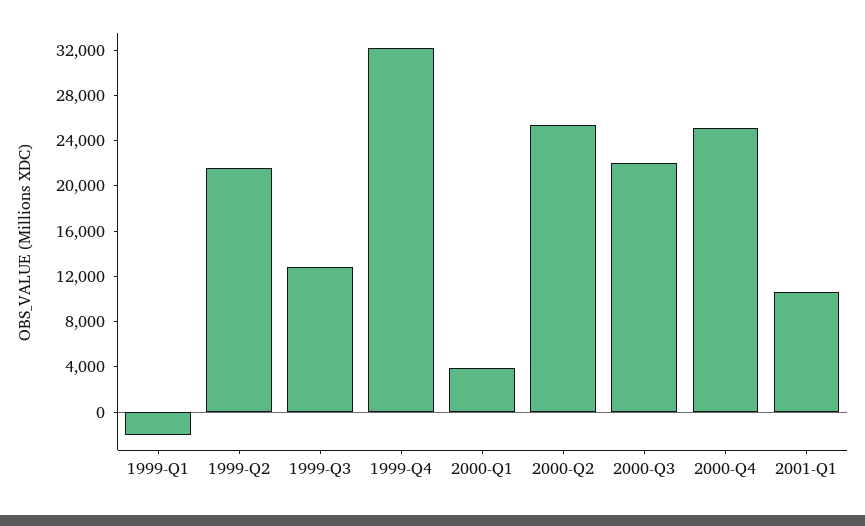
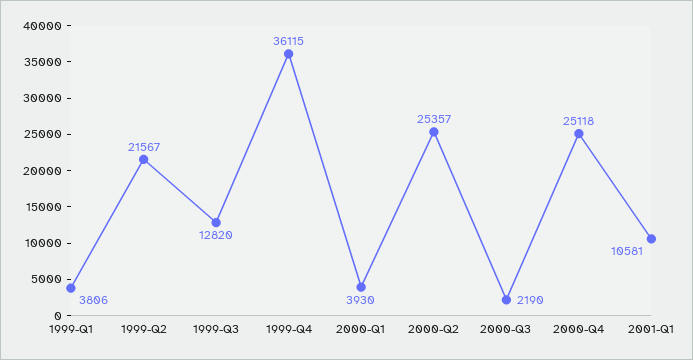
  {
-   "1999-Q1": -2000,
+   "1999-Q1": 3806,
    "1999-Q2": 21567,
    "1999-Q3": 12820,
-   "1999-Q4": 32000,
+   "1999-Q4": 36115,
    "2000-Q1": 3930,
    "2000-Q2": 25357,
-   "2000-Q3": 22000,
+   "2000-Q3": 2190,
    "2000-Q4": 25118,
    "2001-Q1": 10581
  }

